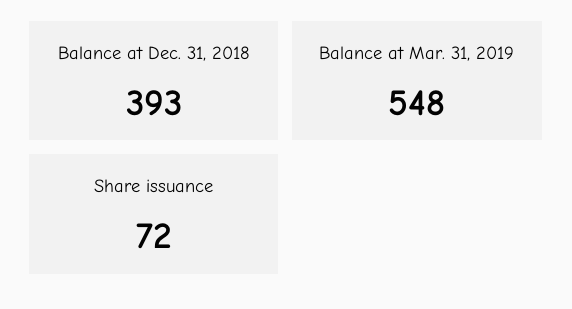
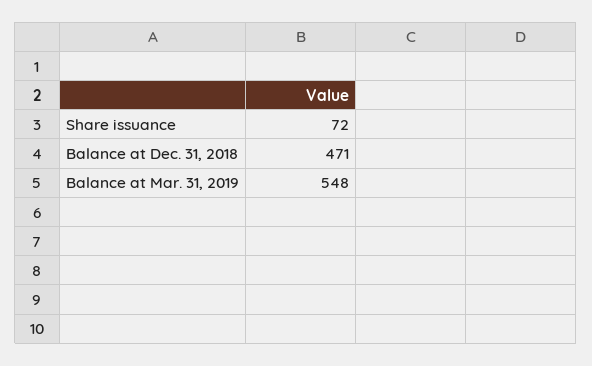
  {
-   "Balance at Dec. 31, 2018": 393,
+   "Balance at Dec. 31, 2018": 471,
    "Balance at Mar. 31, 2019": 548,
    "Share issuance": 72
  }

